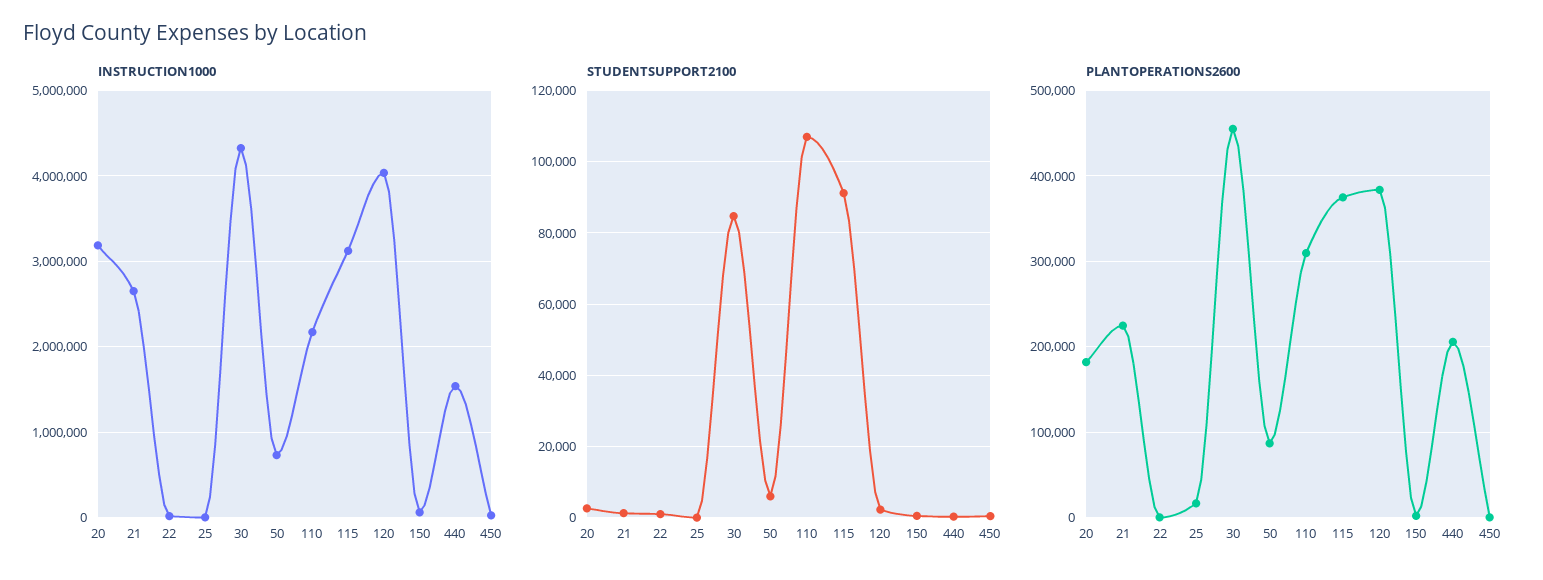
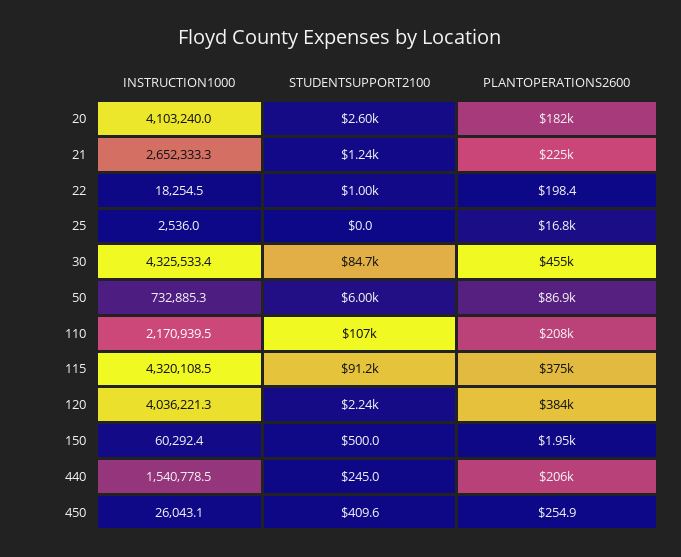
  {
    "INSTRUCTION1000": {
-     "20": 3200000,
+     "20": 4103240,
      "21": 2652333.3,
      "22": 18254.5,
      "25": 2536,
      "30": 4325533.4,
      "50": 732885.3,
      "110": 2170939.5,
-     "115": 3100000,
+     "115": 4320108.5,
      "120": 4036221.3,
      "150": 60292.4,
      "440": 1540778.5,
      "450": 26043.1
    },
    "STUDENTSUPPORT2100": {
      "20": 2600,
      "21": 1240,
      "22": 1000,
      "25": 0,
      "30": 84700,
      "50": 6000,
      "110": 107000,
      "115": 91200,
      "120": 2240,
      "150": 500,
      "440": 245,
      "450": 409.6
    },
    "PLANTOPERATIONS2600": {
      "20": 182000,
      "21": 225000,
      "22": 198.4,
      "25": 16800,
      "30": 455000,
      "50": 86900,
-     "110": 310000,
+     "110": 208000,
      "115": 375000,
      "120": 384000,
      "150": 1950,
      "440": 206000,
      "450": 254.9
    }
  }

